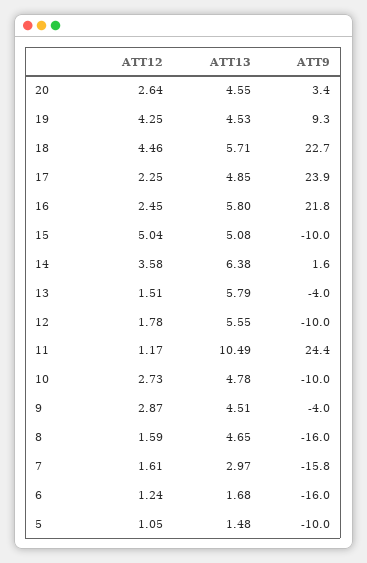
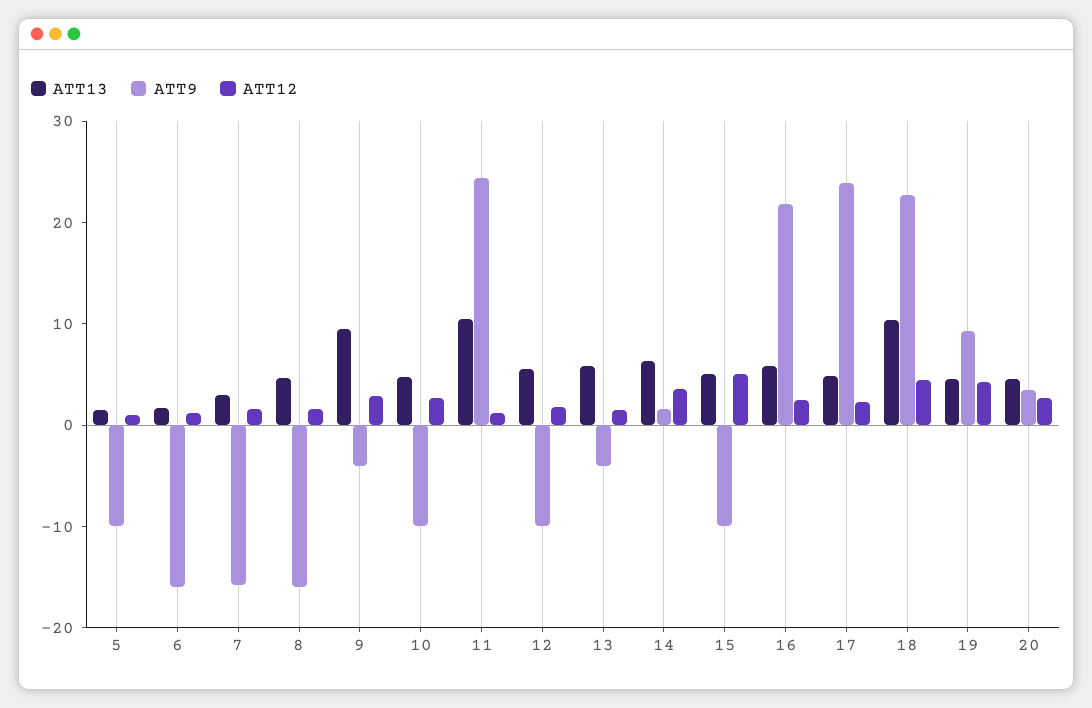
  {
    "ATT12": {
      "20": 2.64,
      "19": 4.25,
      "18": 4.46,
      "17": 2.25,
      "16": 2.45,
      "15": 5.04,
      "14": 3.58,
      "13": 1.51,
      "12": 1.78,
      "11": 1.17,
      "10": 2.73,
      "9": 2.87,
      "8": 1.59,
      "7": 1.61,
      "6": 1.24,
      "5": 1.05
    },
    "ATT13": {
      "20": 4.55,
      "19": 4.53,
-     "18": 5.71,
+     "18": 10,
      "17": 4.85,
      "16": 5.8,
      "15": 5.08,
      "14": 6.38,
      "13": 5.79,
      "12": 5.55,
      "11": 10.49,
      "10": 4.78,
-     "9": 4.51,
+     "9": 10,
      "8": 4.65,
      "7": 2.97,
      "6": 1.68,
      "5": 1.48
    },
    "ATT9": {
      "20": 3.4,
      "19": 9.3,
      "18": 22.7,
      "17": 23.9,
      "16": 21.8,
      "15": -10,
      "14": 1.6,
      "13": -4,
      "12": -10,
      "11": 24.4,
      "10": -10,
      "9": -4,
      "8": -16,
      "7": -15.8,
      "6": -16,
      "5": -10
    }
  }

